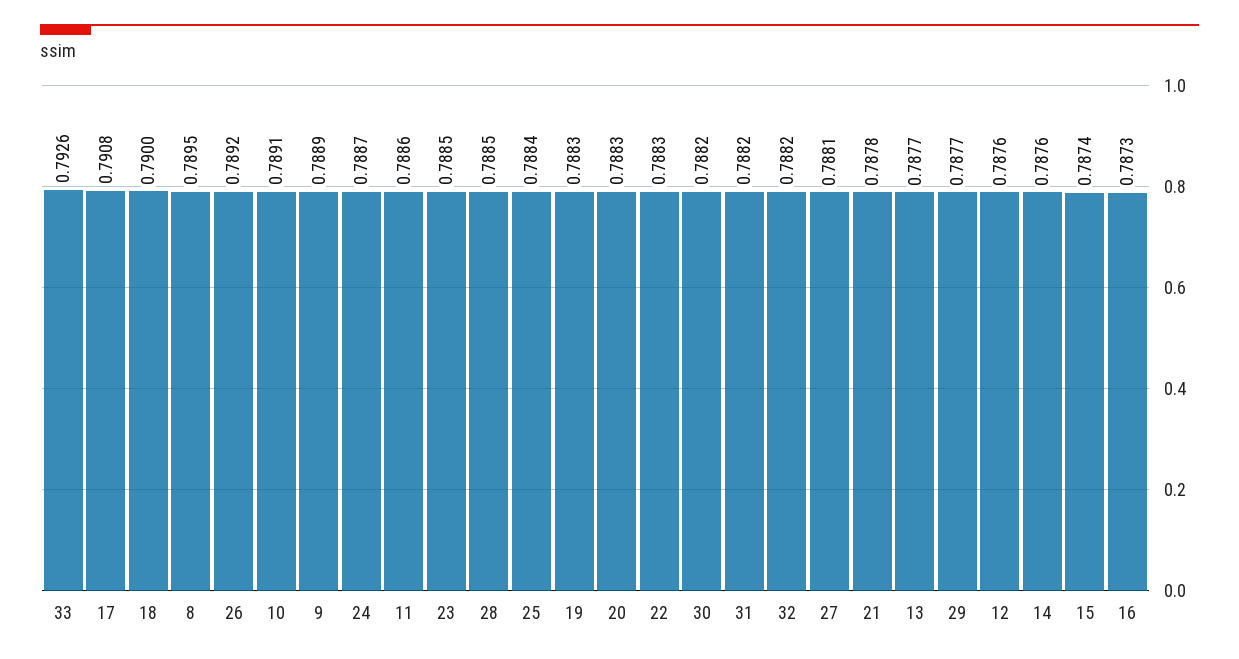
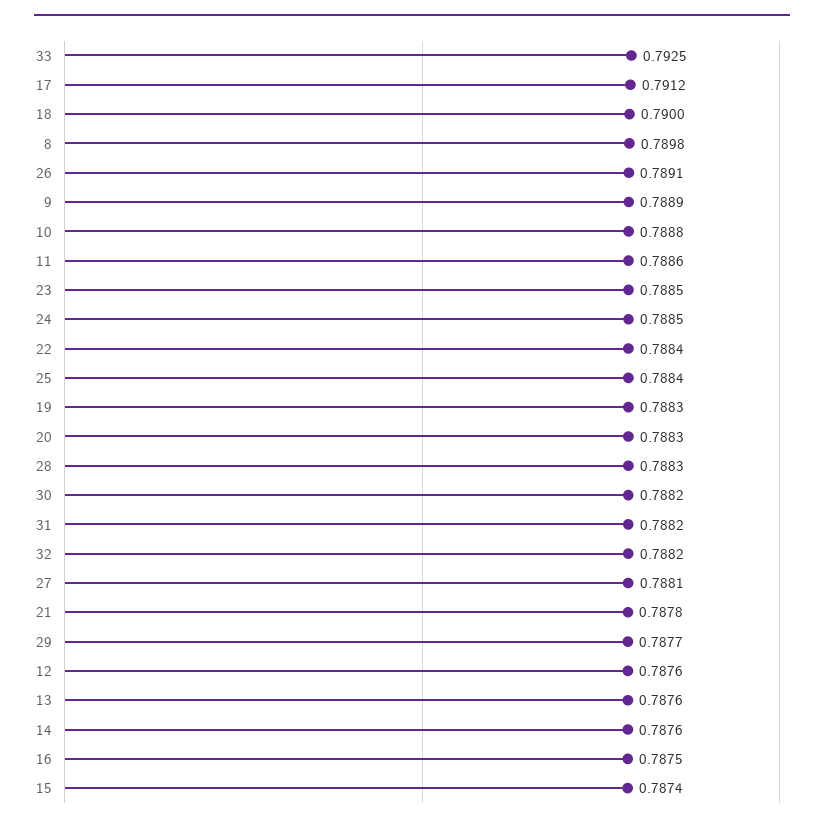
  {
-   "33": 0.7926,
+   "33": 0.7925,
-   "17": 0.7908,
+   "17": 0.7912,
    "18": 0.79,
-   "8": 0.7895,
+   "8": 0.7898,
-   "26": 0.7892,
+   "26": 0.7891,
-   "10": 0.7891,
+   "10": 0.7888,
    "9": 0.7889,
-   "24": 0.7887,
+   "24": 0.7885,
    "11": 0.7886,
    "23": 0.7885,
-   "28": 0.7885,
+   "28": 0.7883,
    "25": 0.7884,
    "19": 0.7883,
    "20": 0.7883,
-   "22": 0.7883,
+   "22": 0.7884,
    "30": 0.7882,
    "31": 0.7882,
    "32": 0.7882,
    "27": 0.7881,
    "21": 0.7878,
-   "13": 0.7877,
+   "13": 0.7876,
    "29": 0.7877,
    "12": 0.7876,
    "14": 0.7876,
    "15": 0.7874,
-   "16": 0.7873
+   "16": 0.7875
  }

